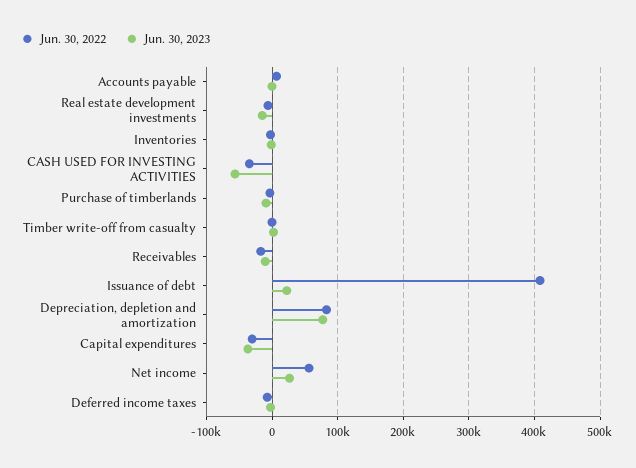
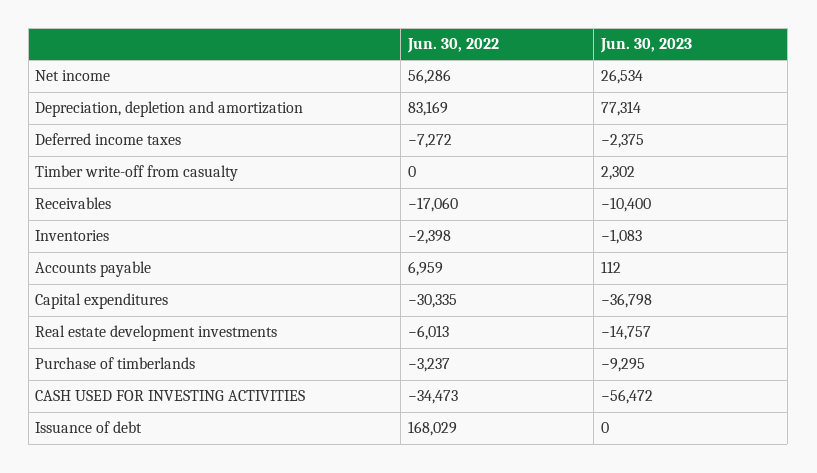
  {
    "Jun. 30, 2022": {
      "Accounts payable": 6959,
      "Real estate development investments": -6013,
      "Inventories": -2398,
      "CASH USED FOR INVESTING ACTIVITIES": -34473,
      "Purchase of timberlands": -3237,
      "Timber write-off from casualty": 0,
      "Receivables": -17060,
-     "Issuance of debt": 410000,
+     "Issuance of debt": 168029,
      "Depreciation, depletion and amortization": 83169,
      "Capital expenditures": -30335,
      "Net income": 56286,
      "Deferred income taxes": -7272
    },
    "Jun. 30, 2023": {
      "Accounts payable": 112,
      "Real estate development investments": -14757,
      "Inventories": -1083,
      "CASH USED FOR INVESTING ACTIVITIES": -56472,
      "Purchase of timberlands": -9295,
      "Timber write-off from casualty": 2302,
      "Receivables": -10400,
-     "Issuance of debt": 20000,
+     "Issuance of debt": 0,
      "Depreciation, depletion and amortization": 77314,
      "Capital expenditures": -36798,
      "Net income": 26534,
      "Deferred income taxes": -2375
    }
  }

